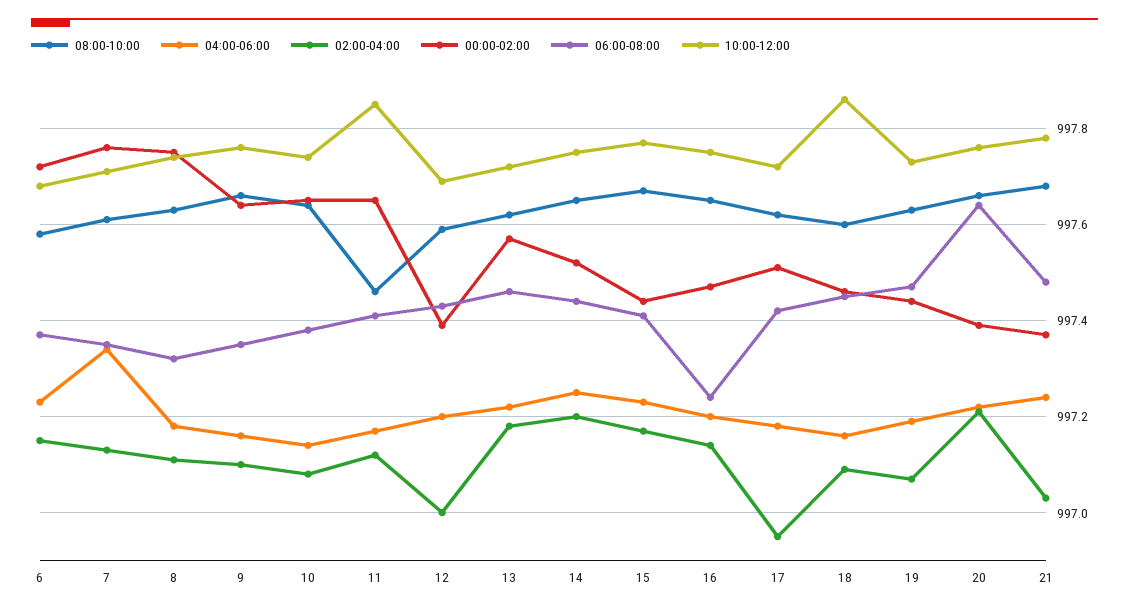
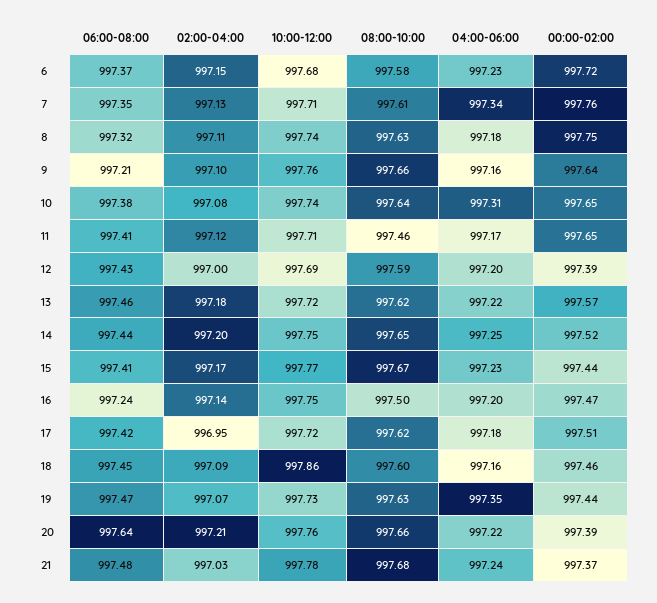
  {
    "08:00-10:00": {
      "6": 997.58,
      "7": 997.61,
      "8": 997.63,
      "9": 997.66,
      "10": 997.64,
      "11": 997.46,
      "12": 997.59,
      "13": 997.62,
      "14": 997.65,
      "15": 997.67,
-     "16": 997.65,
+     "16": 997.5,
      "17": 997.62,
      "18": 997.6,
      "19": 997.63,
      "20": 997.66,
      "21": 997.68
    },
    "04:00-06:00": {
      "6": 997.23,
      "7": 997.34,
      "8": 997.18,
      "9": 997.16,
-     "10": 997.15,
+     "10": 997.31,
      "11": 997.17,
      "12": 997.2,
      "13": 997.22,
      "14": 997.25,
      "15": 997.23,
      "16": 997.2,
      "17": 997.18,
      "18": 997.16,
-     "19": 997.2,
+     "19": 997.35,
      "20": 997.22,
      "21": 997.24
    },
    "02:00-04:00": {
      "6": 997.15,
      "7": 997.13,
      "8": 997.11,
      "9": 997.1,
      "10": 997.08,
      "11": 997.12,
      "12": 997,
      "13": 997.18,
      "14": 997.2,
      "15": 997.17,
      "16": 997.14,
      "17": 996.95,
      "18": 997.09,
      "19": 997.07,
      "20": 997.21,
      "21": 997.03
    },
    "00:00-02:00": {
      "6": 997.72,
      "7": 997.76,
      "8": 997.75,
      "9": 997.64,
      "10": 997.65,
      "11": 997.65,
      "12": 997.39,
      "13": 997.57,
      "14": 997.52,
      "15": 997.44,
      "16": 997.47,
      "17": 997.51,
      "18": 997.46,
      "19": 997.44,
      "20": 997.39,
      "21": 997.37
    },
    "06:00-08:00": {
      "6": 997.37,
      "7": 997.35,
      "8": 997.32,
-     "9": 997.35,
+     "9": 997.21,
      "10": 997.38,
      "11": 997.41,
      "12": 997.43,
      "13": 997.46,
      "14": 997.44,
      "15": 997.41,
      "16": 997.24,
      "17": 997.42,
      "18": 997.45,
      "19": 997.47,
      "20": 997.64,
      "21": 997.48
    },
    "10:00-12:00": {
      "6": 997.68,
      "7": 997.71,
      "8": 997.74,
      "9": 997.76,
      "10": 997.74,
-     "11": 997.85,
+     "11": 997.71,
      "12": 997.69,
      "13": 997.72,
      "14": 997.75,
      "15": 997.77,
      "16": 997.75,
      "17": 997.72,
      "18": 997.86,
      "19": 997.73,
      "20": 997.76,
      "21": 997.78
    }
  }

